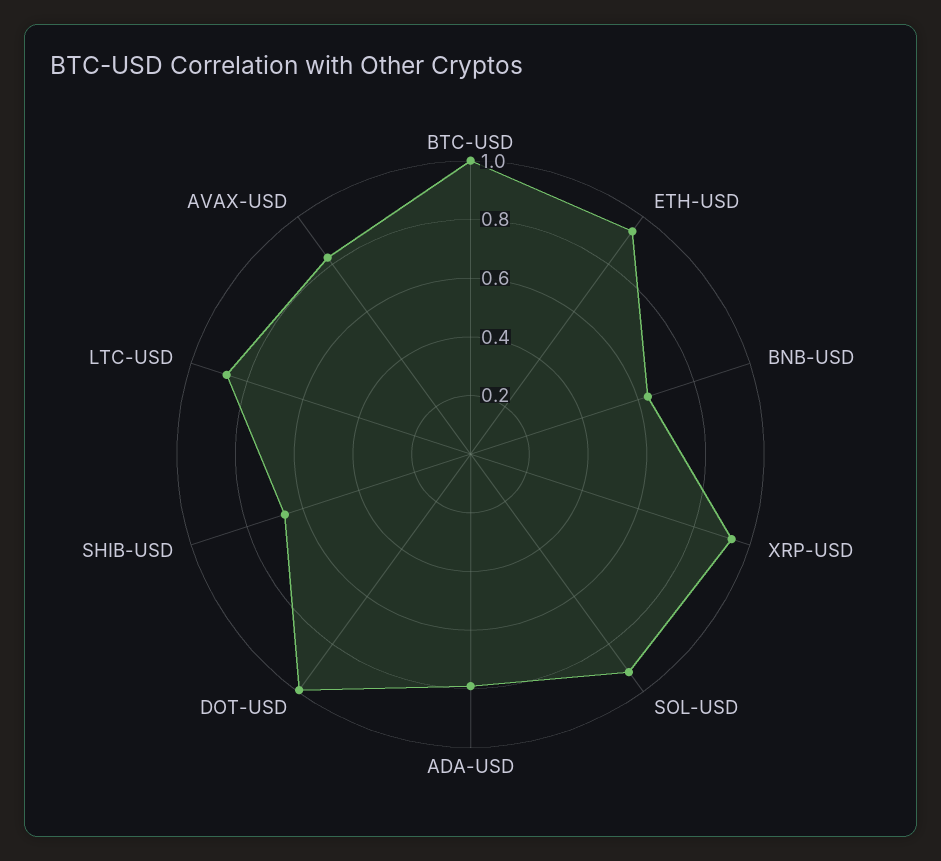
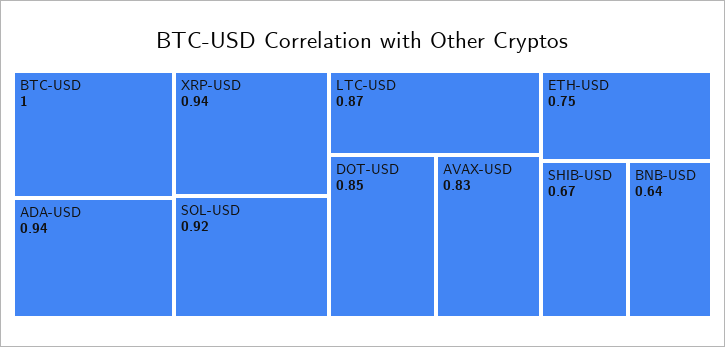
  {
    "BTC-USD": 1,
-   "ETH-USD": 0.95,
+   "ETH-USD": 0.75,
    "BNB-USD": 0.64,
    "XRP-USD": 0.94,
    "SOL-USD": 0.92,
-   "ADA-USD": 0.8,
+   "ADA-USD": 0.94,
-   "DOT-USD": 1,
+   "DOT-USD": 0.85,
    "SHIB-USD": 0.67,
    "LTC-USD": 0.87,
    "AVAX-USD": 0.83
  }

